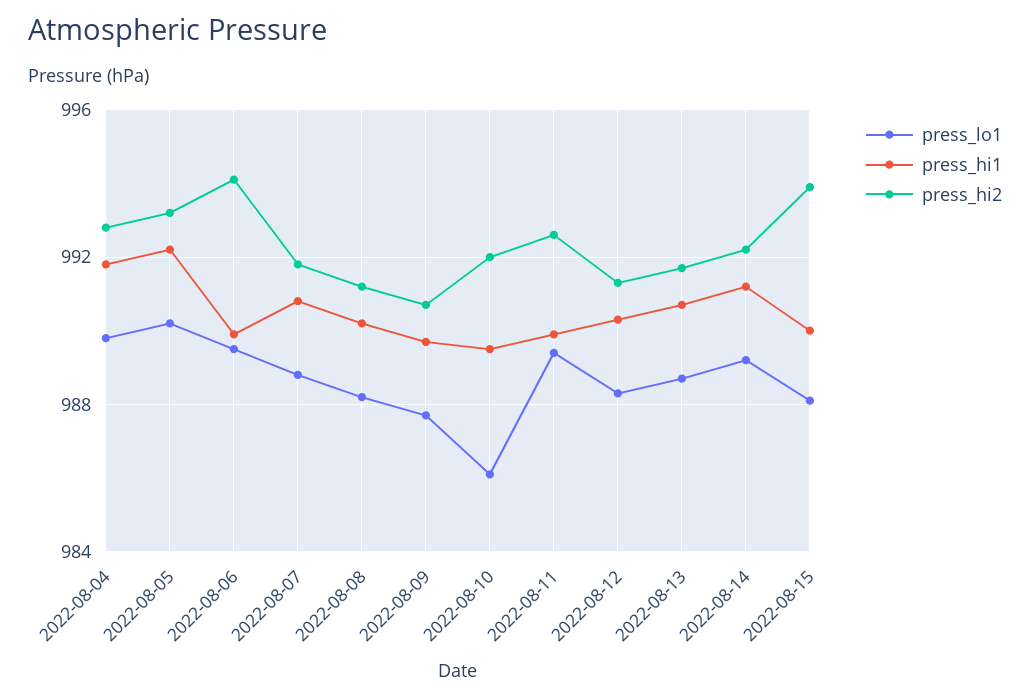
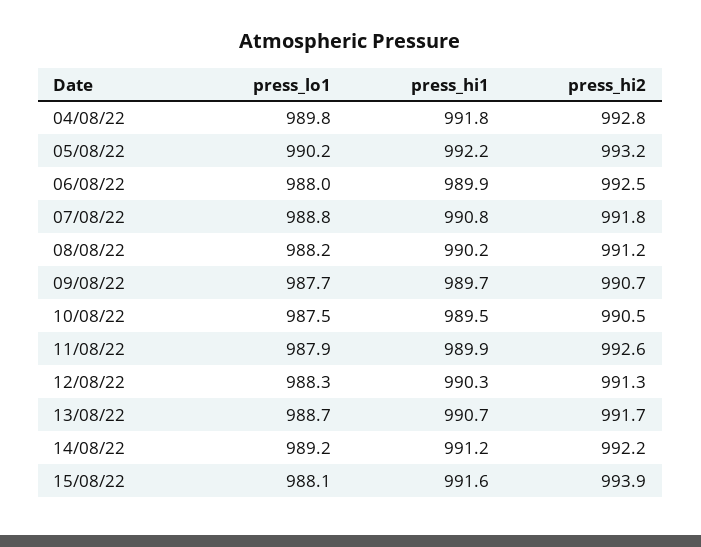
  {
    "press_lo1": {
      "2022-08-04": 989.8,
      "2022-08-05": 990.2,
-     "2022-08-06": 989.5,
+     "2022-08-06": 988,
      "2022-08-07": 988.8,
      "2022-08-08": 988.2,
      "2022-08-09": 987.7,
-     "2022-08-10": 986,
+     "2022-08-10": 987.5,
-     "2022-08-11": 989.5,
+     "2022-08-11": 987.9,
      "2022-08-12": 988.3,
      "2022-08-13": 988.7,
      "2022-08-14": 989.2,
      "2022-08-15": 988.1
    },
    "press_hi1": {
      "2022-08-04": 991.8,
      "2022-08-05": 992.2,
      "2022-08-06": 989.9,
      "2022-08-07": 990.8,
      "2022-08-08": 990.2,
      "2022-08-09": 989.7,
      "2022-08-10": 989.5,
      "2022-08-11": 989.9,
      "2022-08-12": 990.3,
      "2022-08-13": 990.7,
      "2022-08-14": 991.2,
-     "2022-08-15": 990
+     "2022-08-15": 991.6
    },
    "press_hi2": {
      "2022-08-04": 992.8,
      "2022-08-05": 993.2,
-     "2022-08-06": 994,
+     "2022-08-06": 992.5,
      "2022-08-07": 991.8,
      "2022-08-08": 991.2,
      "2022-08-09": 990.7,
-     "2022-08-10": 992,
+     "2022-08-10": 990.5,
      "2022-08-11": 992.6,
      "2022-08-12": 991.3,
      "2022-08-13": 991.7,
      "2022-08-14": 992.2,
      "2022-08-15": 993.9
    }
  }

